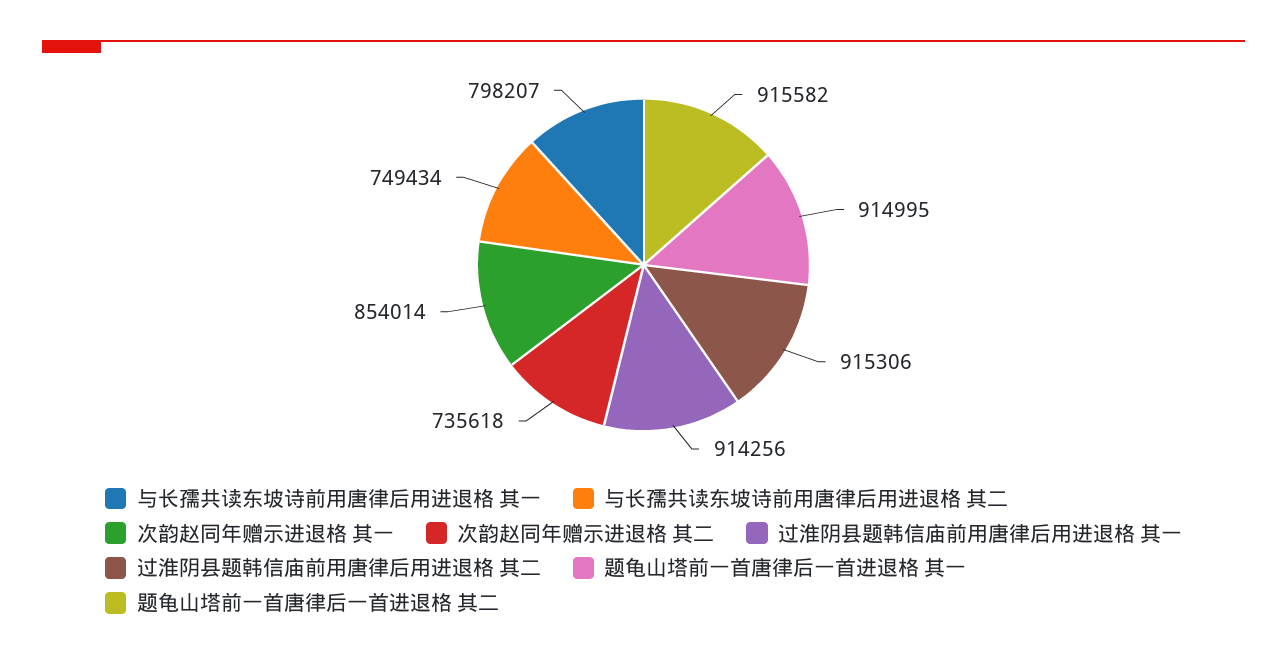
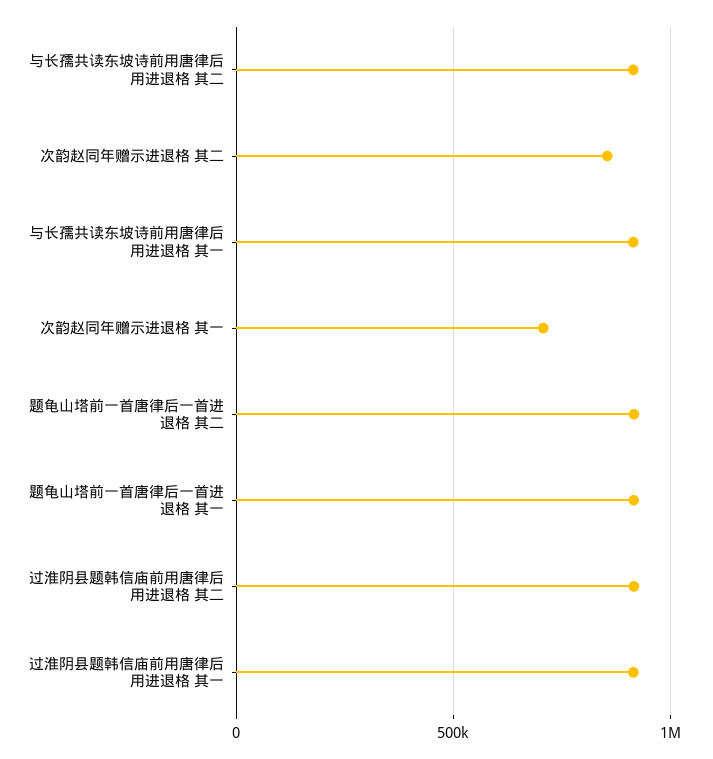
  {
-   "与长孺共读东坡诗前用唐律后用进退格 其一": 798207,
+   "与长孺共读东坡诗前用唐律后用进退格 其一": 900000,
-   "与长孺共读东坡诗前用唐律后用进退格 其二": 749434,
+   "与长孺共读东坡诗前用唐律后用进退格 其二": 900000,
-   "次韵赵同年赠示进退格 其一": 854014,
+   "次韵赵同年赠示进退格 其一": 700000,
-   "次韵赵同年赠示进退格 其二": 735618,
+   "次韵赵同年赠示进退格 其二": 850000,
    "过淮阴县题韩信庙前用唐律后用进退格 其一": 914256,
    "过淮阴县题韩信庙前用唐律后用进退格 其二": 915306,
    "题龟山塔前一首唐律后一首进退格 其一": 914995,
    "题龟山塔前一首唐律后一首进退格 其二": 915582
  }

